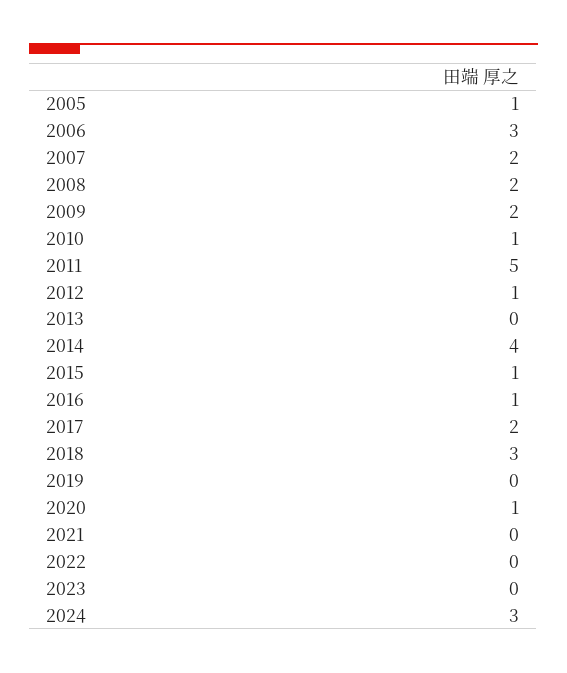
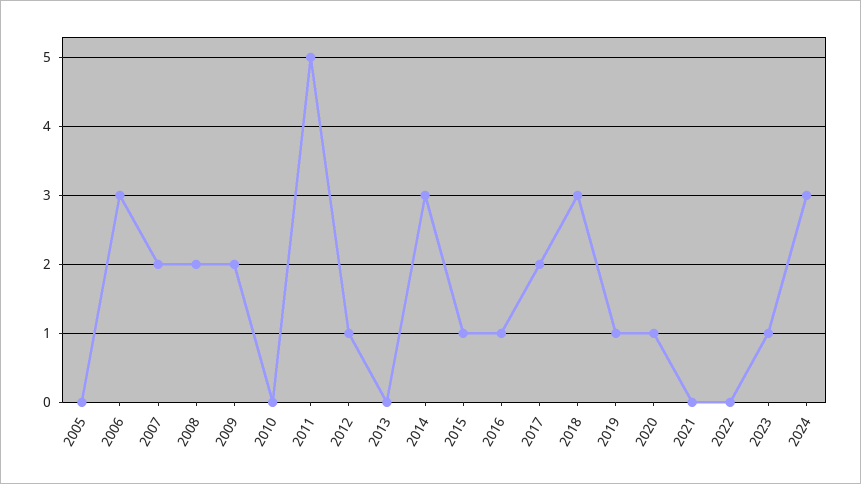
  {
-   "2005": 1,
+   "2005": 0,
    "2006": 3,
    "2007": 2,
    "2008": 2,
    "2009": 2,
-   "2010": 1,
+   "2010": 0,
    "2011": 5,
    "2012": 1,
    "2013": 0,
-   "2014": 4,
+   "2014": 3,
    "2015": 1,
    "2016": 1,
    "2017": 2,
    "2018": 3,
-   "2019": 0,
+   "2019": 1,
    "2020": 1,
    "2021": 0,
    "2022": 0,
-   "2023": 0,
+   "2023": 1,
    "2024": 3
  }

